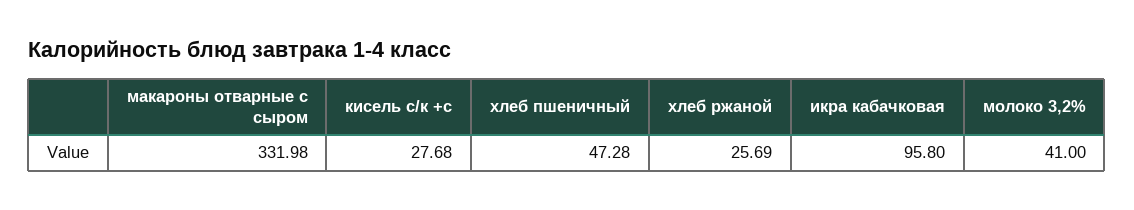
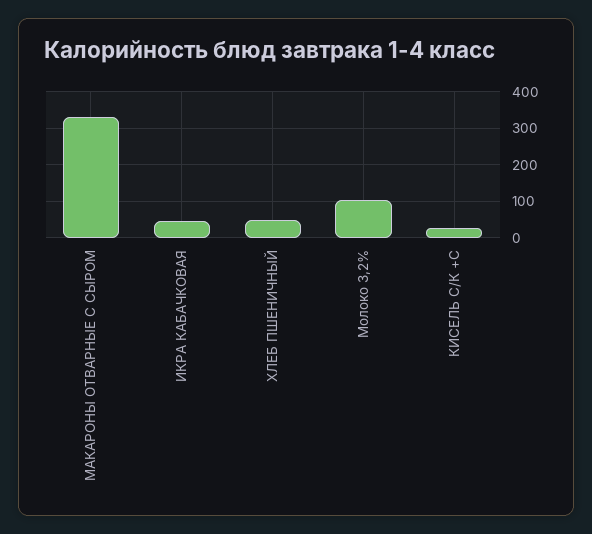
  {
    "макароны отварные с сыром": 331.98,
    "кисель с/к +с": 27.68,
    "хлеб пшеничный": 47.28,
-   "хлеб ржаной": 25.69,
-   "икра кабачковая": 95.8,
+   "икра кабачковая": 40,
-   "молоко 3,2%": 41
+   "молоко 3,2%": 100
  }

